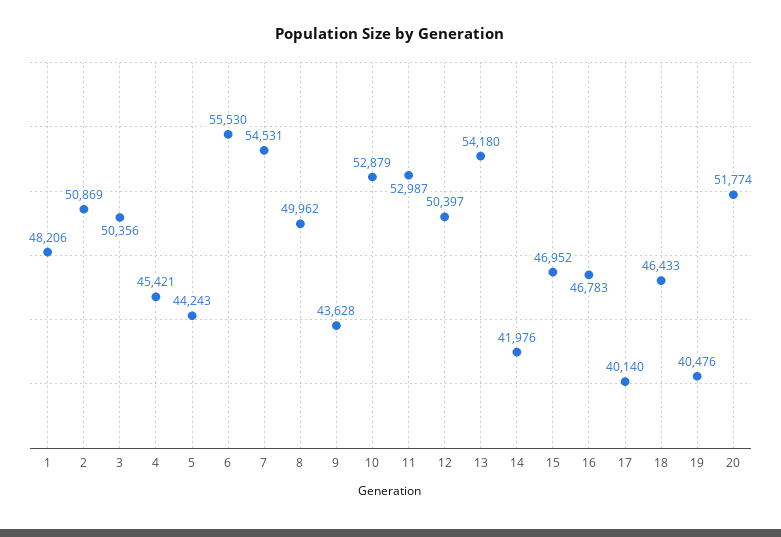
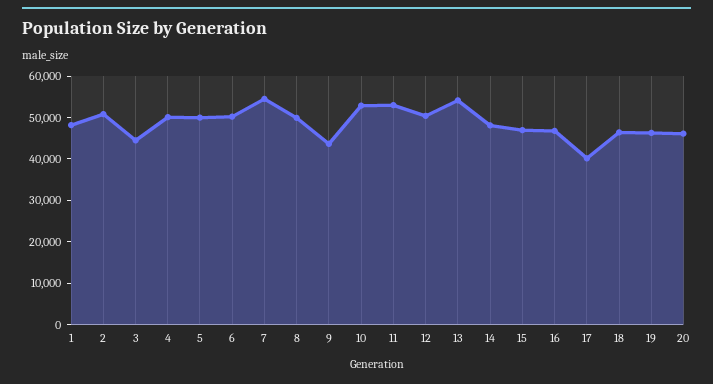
  {
    "1": 48206,
    "2": 50869,
-   "3": 50356,
+   "3": 44000,
-   "4": 45421,
+   "4": 50000,
-   "5": 44243,
+   "5": 50000,
-   "6": 55530,
+   "6": 50000,
    "7": 54531,
    "8": 49962,
    "9": 43628,
    "10": 52879,
    "11": 52987,
    "12": 50397,
    "13": 54180,
-   "14": 41976,
+   "14": 48000,
    "15": 46952,
    "16": 46783,
    "17": 40140,
    "18": 46433,
-   "19": 40476,
+   "19": 46000,
-   "20": 51774
+   "20": 46000
  }

